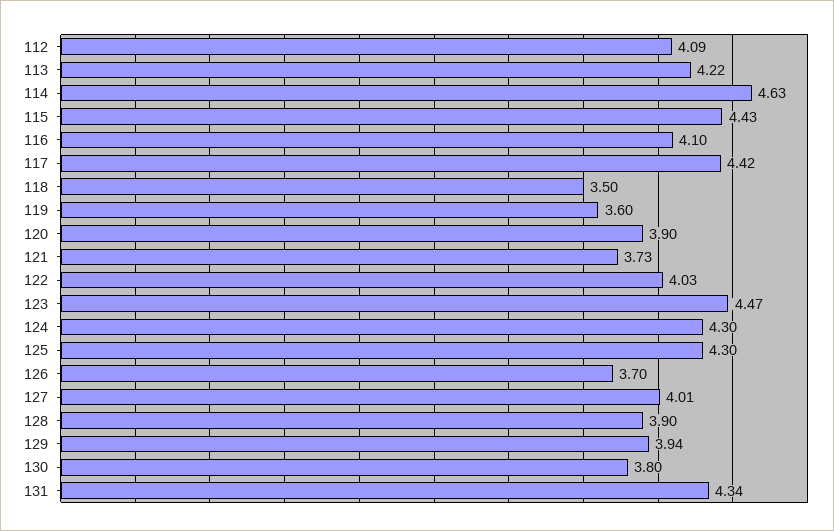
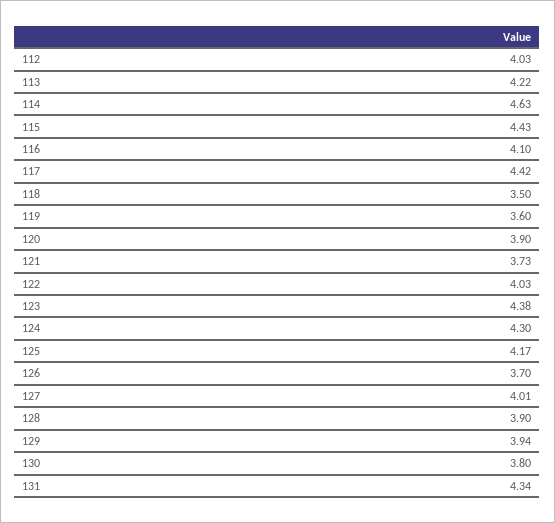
  {
-   "112": 4.09,
+   "112": 4.03,
    "113": 4.22,
    "114": 4.63,
    "115": 4.43,
    "116": 4.1,
    "117": 4.42,
    "118": 3.5,
    "119": 3.6,
    "120": 3.9,
    "121": 3.73,
    "122": 4.03,
-   "123": 4.47,
+   "123": 4.38,
    "124": 4.3,
-   "125": 4.3,
+   "125": 4.17,
    "126": 3.7,
    "127": 4.01,
    "128": 3.9,
    "129": 3.94,
    "130": 3.8,
    "131": 4.34
  }

